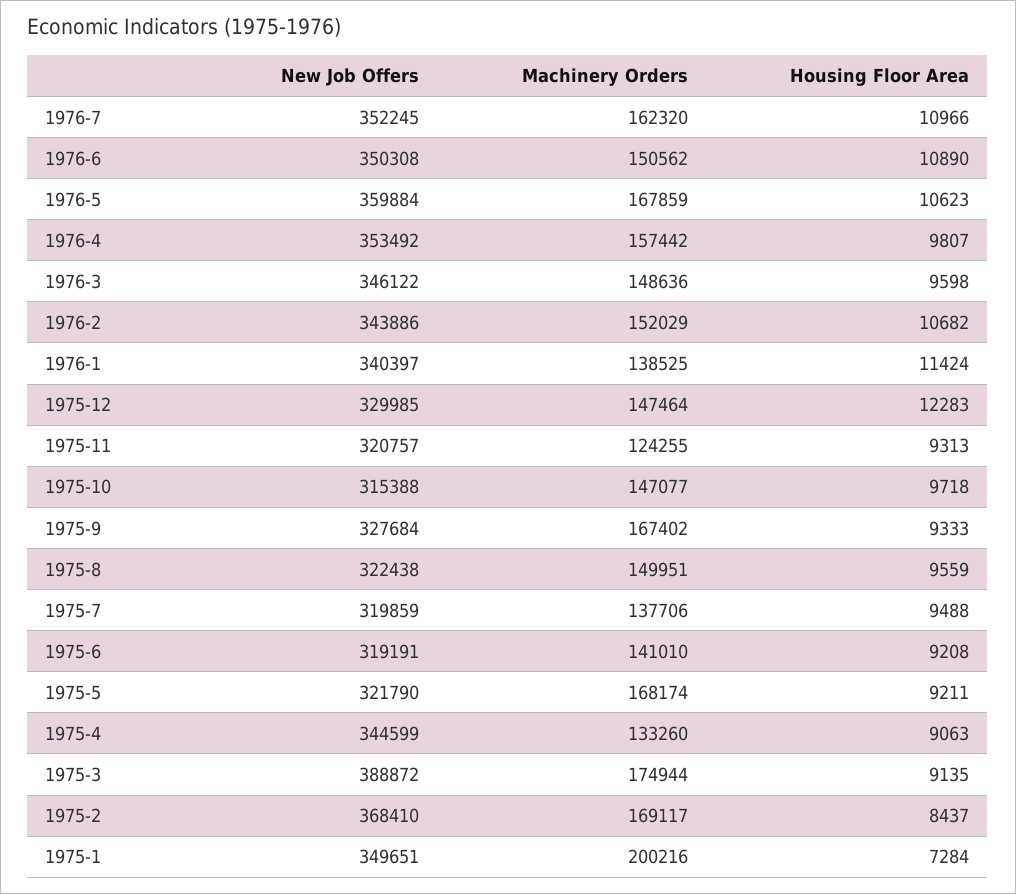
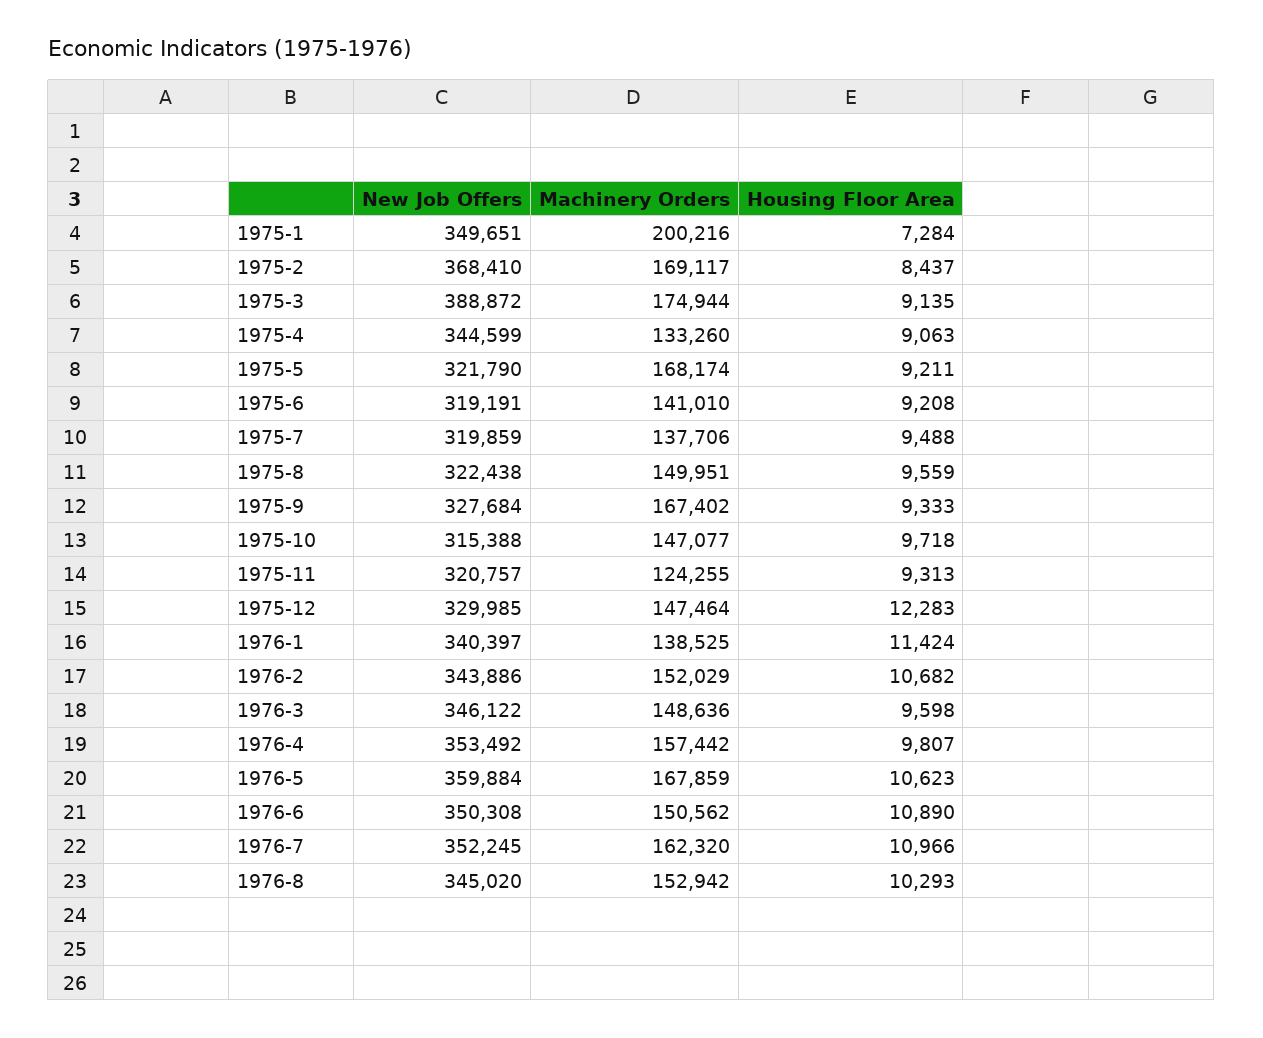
  {
    "New Job Offers": {
      "1976-7": 352245,
      "1976-6": 350308,
      "1976-5": 359884,
      "1976-4": 353492,
      "1976-3": 346122,
      "1976-2": 343886,
      "1976-1": 340397,
      "1975-12": 329985,
      "1975-11": 320757,
      "1975-10": 315388,
      "1975-9": 327684,
      "1975-8": 322438,
      "1975-7": 319859,
      "1975-6": 319191,
      "1975-5": 321790,
      "1975-4": 344599,
      "1975-3": 388872,
      "1975-2": 368410,
-     "1975-1": 349651
+     "1975-1": 349651,
+     "1976-8": 345020
    },
    "Machinery Orders": {
      "1976-7": 162320,
      "1976-6": 150562,
      "1976-5": 167859,
      "1976-4": 157442,
      "1976-3": 148636,
      "1976-2": 152029,
      "1976-1": 138525,
      "1975-12": 147464,
      "1975-11": 124255,
      "1975-10": 147077,
      "1975-9": 167402,
      "1975-8": 149951,
      "1975-7": 137706,
      "1975-6": 141010,
      "1975-5": 168174,
      "1975-4": 133260,
      "1975-3": 174944,
      "1975-2": 169117,
-     "1975-1": 200216
+     "1975-1": 200216,
+     "1976-8": 152942
    },
    "Housing Floor Area": {
      "1976-7": 10966,
      "1976-6": 10890,
      "1976-5": 10623,
      "1976-4": 9807,
      "1976-3": 9598,
      "1976-2": 10682,
      "1976-1": 11424,
      "1975-12": 12283,
      "1975-11": 9313,
      "1975-10": 9718,
      "1975-9": 9333,
      "1975-8": 9559,
      "1975-7": 9488,
      "1975-6": 9208,
      "1975-5": 9211,
      "1975-4": 9063,
      "1975-3": 9135,
      "1975-2": 8437,
-     "1975-1": 7284
+     "1975-1": 7284,
+     "1976-8": 10293
    }
  }

